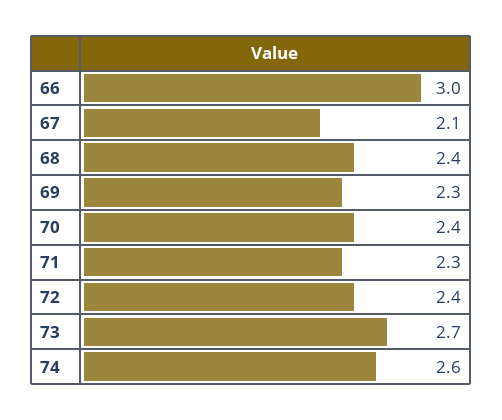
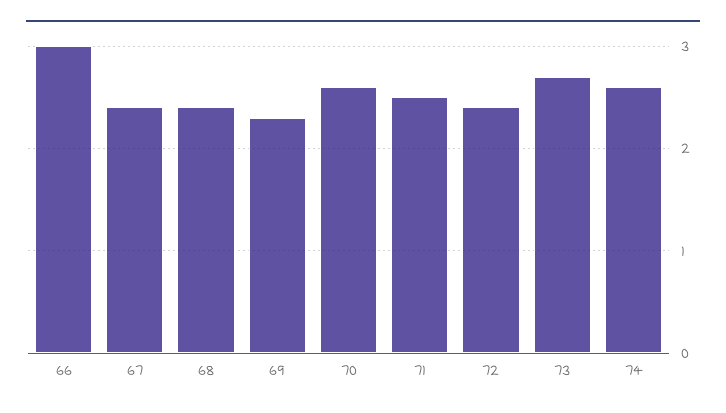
  {
    "66": 3,
-   "67": 2.1,
+   "67": 2.4,
    "68": 2.4,
    "69": 2.3,
-   "70": 2.4,
+   "70": 2.6,
-   "71": 2.3,
+   "71": 2.5,
    "72": 2.4,
    "73": 2.7,
    "74": 2.6
  }

